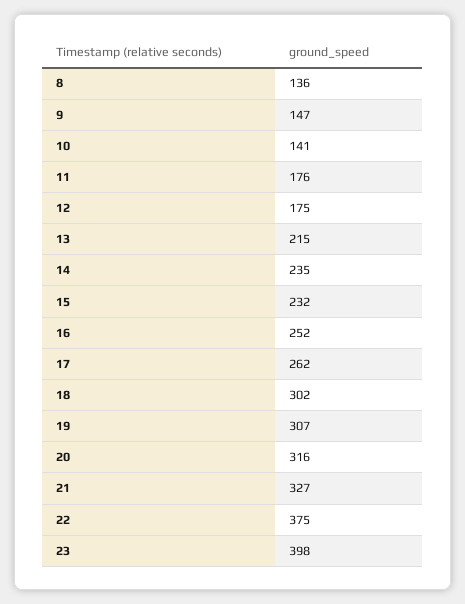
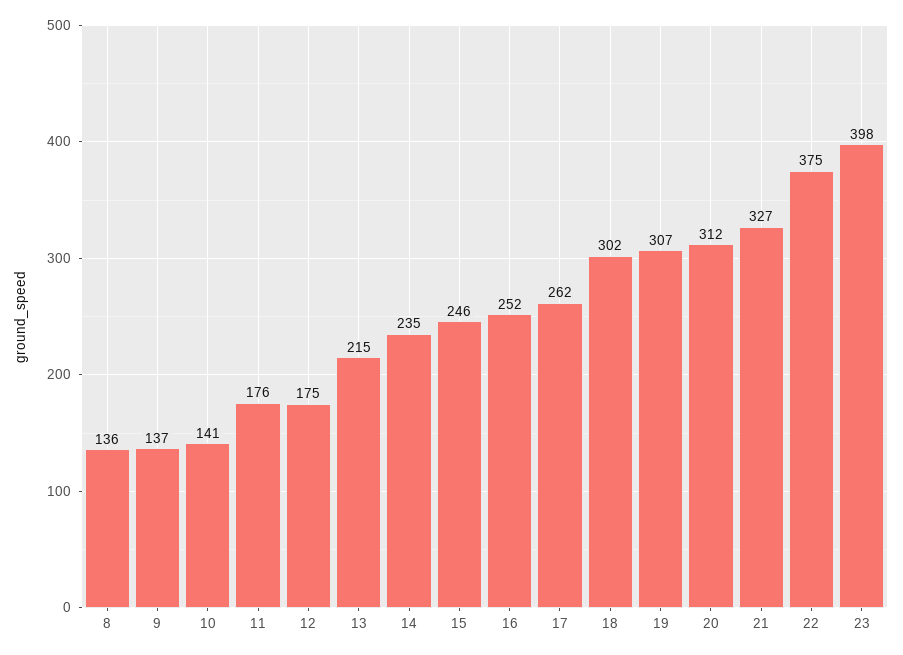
  {
    "8": 136,
-   "9": 147,
+   "9": 137,
    "10": 141,
    "11": 176,
    "12": 175,
    "13": 215,
    "14": 235,
-   "15": 232,
+   "15": 246,
    "16": 252,
    "17": 262,
    "18": 302,
    "19": 307,
-   "20": 316,
+   "20": 312,
    "21": 327,
    "22": 375,
    "23": 398
  }

